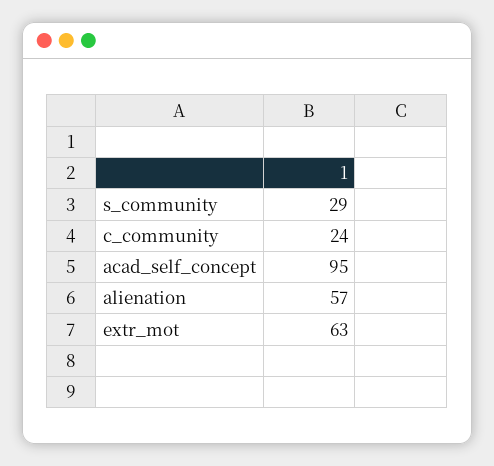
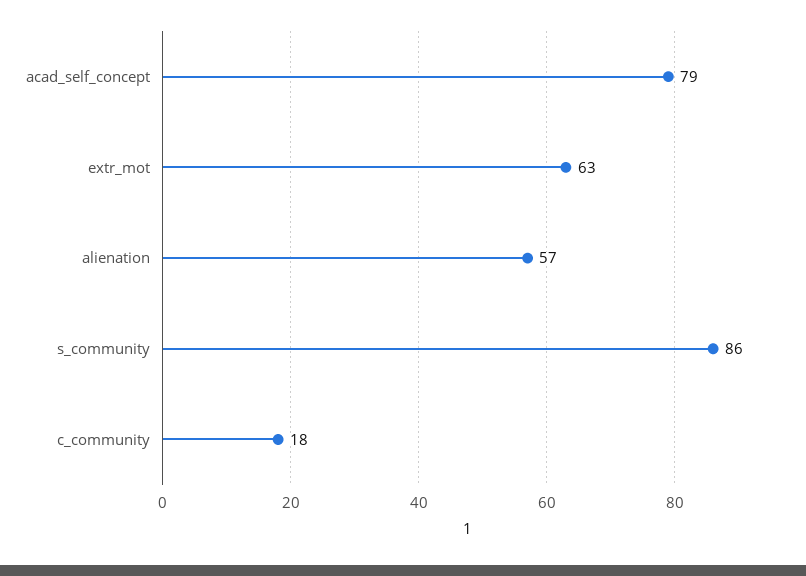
  {
-   "s_community": 29,
+   "s_community": 86,
-   "c_community": 24,
+   "c_community": 18,
-   "acad_self_concept": 95,
+   "acad_self_concept": 79,
    "alienation": 57,
    "extr_mot": 63
  }

